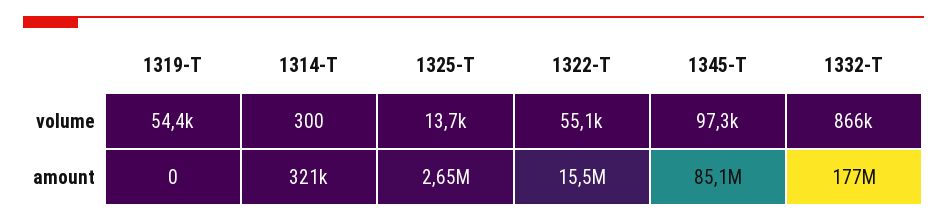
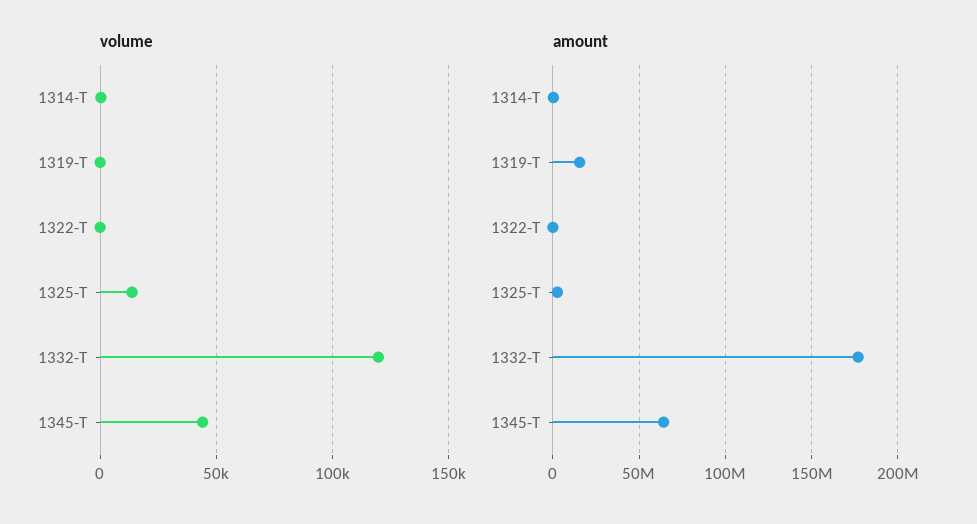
  {
    "volume": {
-     "1319-T": 54400,
+     "1319-T": 0,
      "1314-T": 300,
      "1325-T": 13700,
-     "1322-T": 55100,
+     "1322-T": 0,
-     "1345-T": 97300,
+     "1345-T": 45000,
-     "1332-T": 866000
+     "1332-T": 120000
    },
    "amount": {
-     "1319-T": 0,
+     "1319-T": 15000000,
      "1314-T": 321000,
      "1325-T": 2650000,
-     "1322-T": 15500000,
+     "1322-T": 0,
-     "1345-T": 85100000,
+     "1345-T": 65000000,
      "1332-T": 177000000
    }
  }

